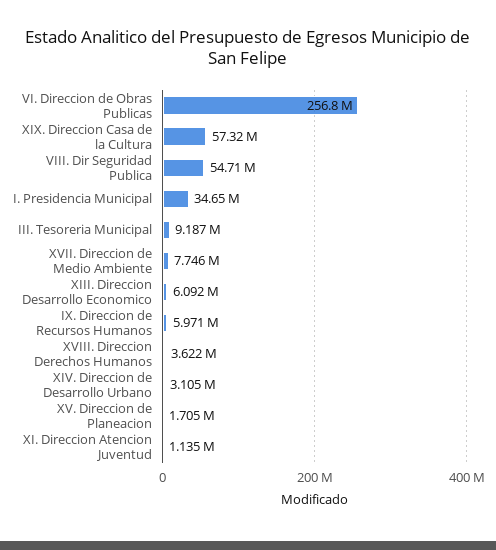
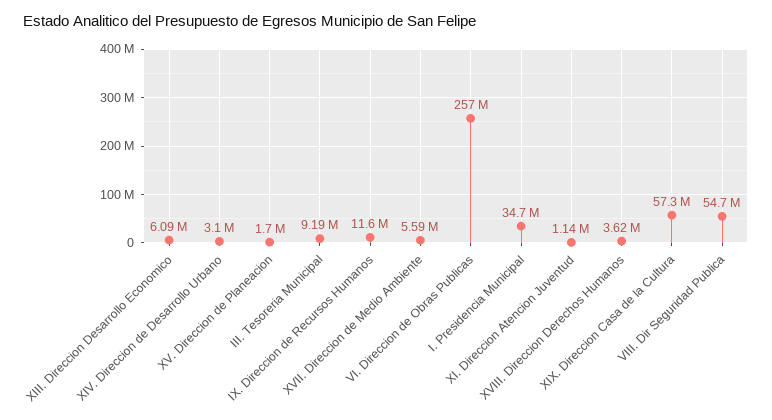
  {
    "VI. Direccion de Obras Publicas": 256800000,
    "XIX. Direccion Casa de la Cultura": 57320000,
    "VIII. Dir Seguridad Publica": 54710000,
    "I. Presidencia Municipal": 34650000,
    "III. Tesoreria Municipal": 9187000,
-   "XVII. Direccion de Medio Ambiente": 7746000,
+   "XVII. Direccion de Medio Ambiente": 5590000,
    "XIII. Direccion Desarrollo Economico": 6092000,
-   "IX. Direccion de Recursos Humanos": 5971000,
+   "IX. Direccion de Recursos Humanos": 11600000,
    "XVIII. Direccion Derechos Humanos": 3622000,
    "XIV. Direccion de Desarrollo Urbano": 3105000,
    "XV. Direccion de Planeacion": 1705000,
    "XI. Direccion Atencion Juventud": 1135000
  }

